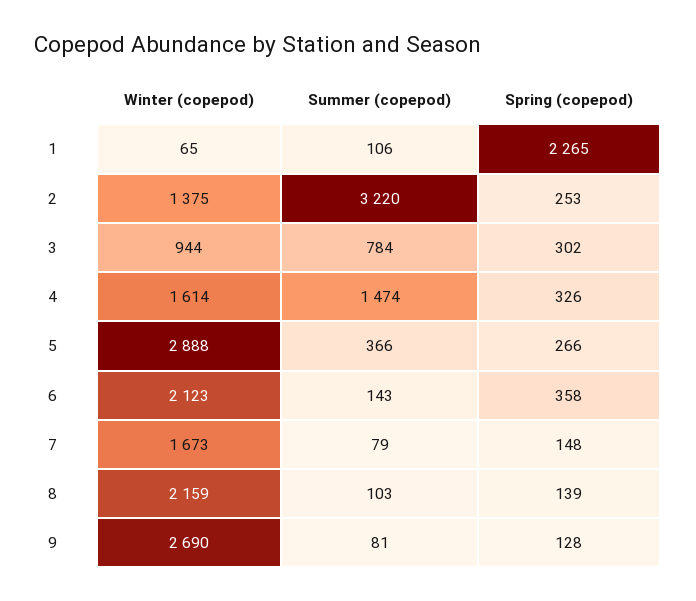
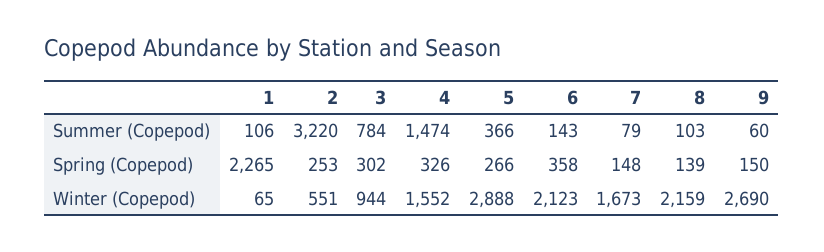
  {
    "Winter (copepod)": {
      "1": 65,
-     "2": 1375,
+     "2": 551,
      "3": 944,
-     "4": 1614,
+     "4": 1552,
      "5": 2888,
      "6": 2123,
      "7": 1673,
      "8": 2159,
      "9": 2690
    },
    "Summer (copepod)": {
      "1": 106,
      "2": 3220,
      "3": 784,
      "4": 1474,
      "5": 366,
      "6": 143,
      "7": 79,
      "8": 103,
-     "9": 81
+     "9": 60
    },
    "Spring (copepod)": {
      "1": 2265,
      "2": 253,
      "3": 302,
      "4": 326,
      "5": 266,
      "6": 358,
      "7": 148,
      "8": 139,
-     "9": 128
+     "9": 150
    }
  }

